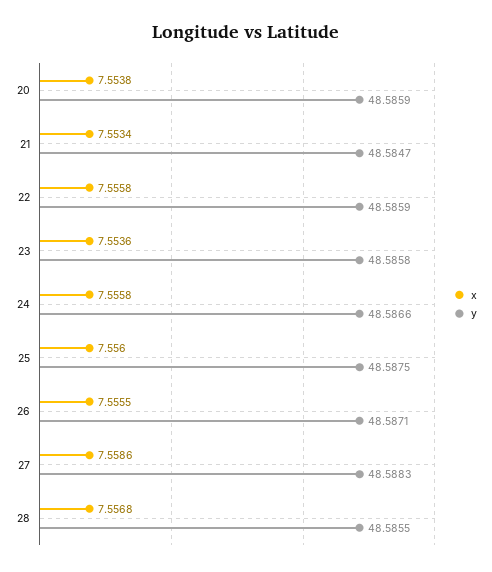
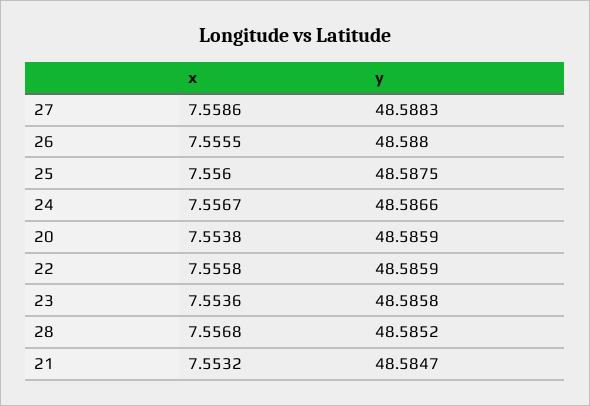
  {
    "x": {
      "20": 7.5538,
-     "21": 7.5534,
+     "21": 7.5532,
      "22": 7.5558,
      "23": 7.5536,
-     "24": 7.5558,
+     "24": 7.5567,
      "25": 7.556,
      "26": 7.5555,
      "27": 7.5586,
      "28": 7.5568
    },
    "y": {
      "20": 48.5859,
      "21": 48.5847,
      "22": 48.5859,
      "23": 48.5858,
      "24": 48.5866,
      "25": 48.5875,
-     "26": 48.5871,
+     "26": 48.588,
      "27": 48.5883,
-     "28": 48.5855
+     "28": 48.5852
    }
  }

